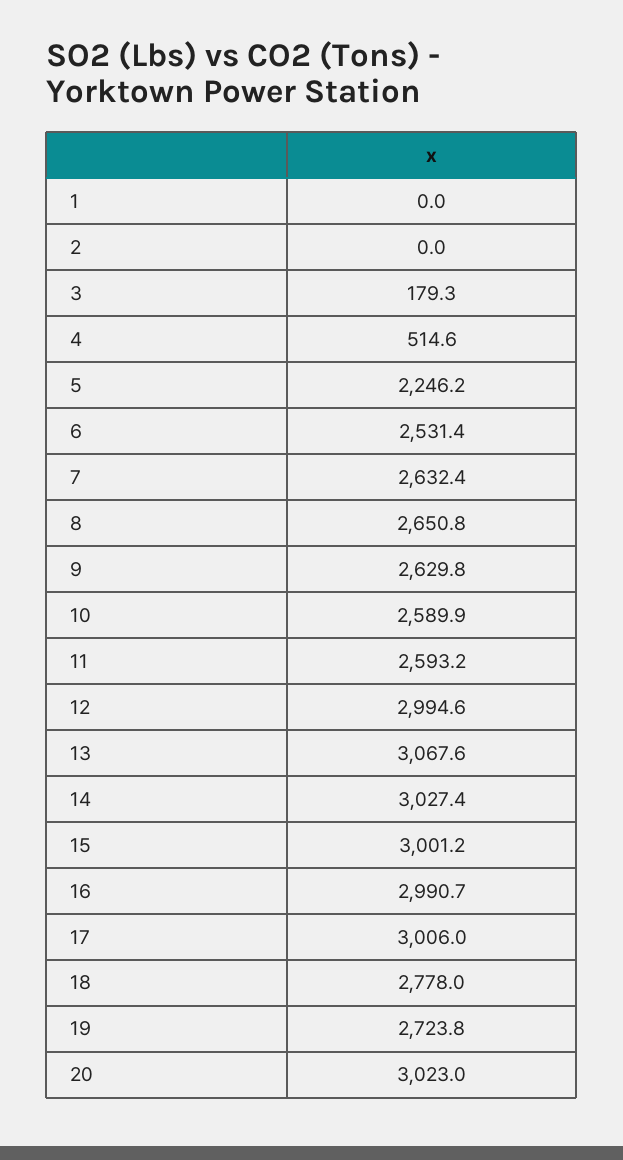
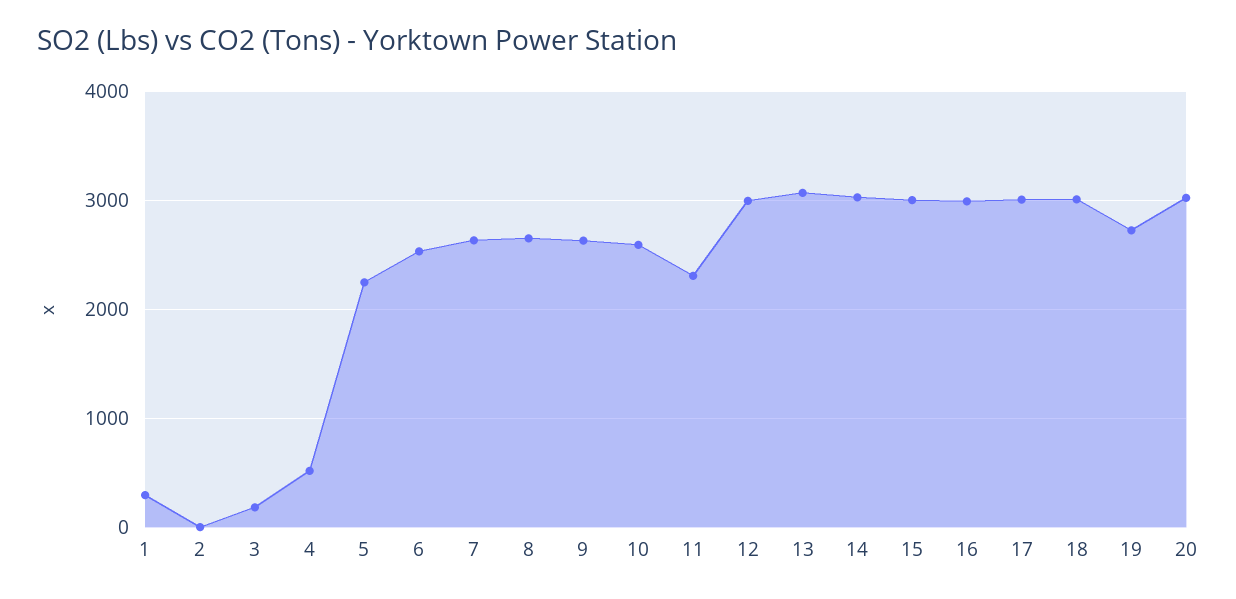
  {
-   "1": 0,
+   "1": 300,
    "2": 0,
    "3": 179.3,
    "4": 514.6,
    "5": 2246.2,
    "6": 2531.4,
    "7": 2632.4,
    "8": 2650.8,
    "9": 2629.8,
    "10": 2589.9,
-   "11": 2593.2,
+   "11": 2300,
    "12": 2994.6,
    "13": 3067.6,
    "14": 3027.4,
    "15": 3001.2,
    "16": 2990.7,
    "17": 3006,
-   "18": 2778,
+   "18": 3000,
    "19": 2723.8,
    "20": 3023
  }

